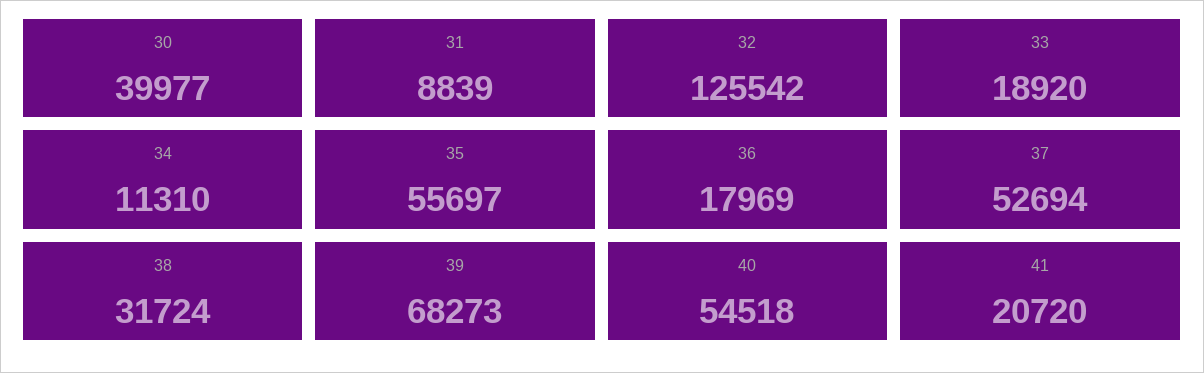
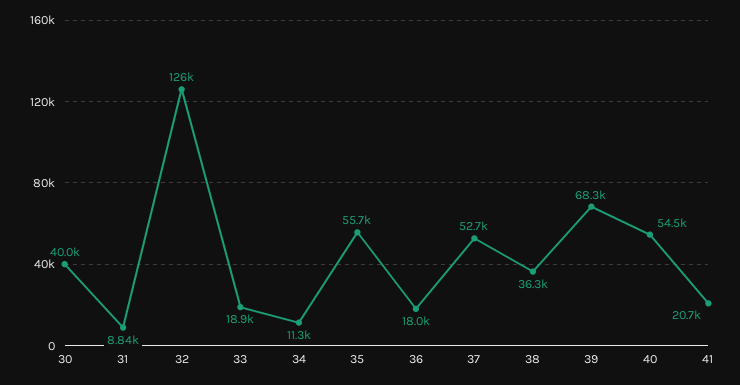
  {
    "30": 39977,
    "31": 8839,
    "32": 125542,
    "33": 18920,
    "34": 11310,
    "35": 55697,
    "36": 17969,
    "37": 52694,
-   "38": 31724,
+   "38": 36300,
    "39": 68273,
    "40": 54518,
    "41": 20720
  }

